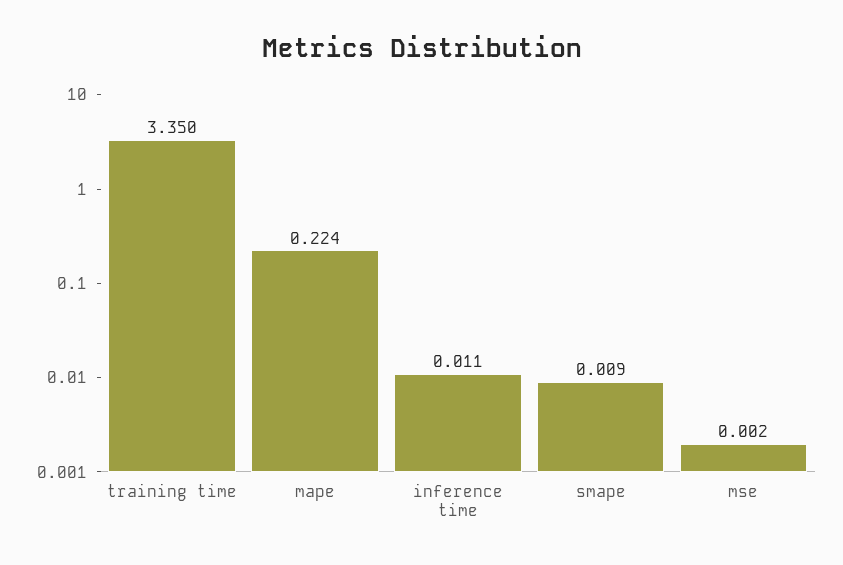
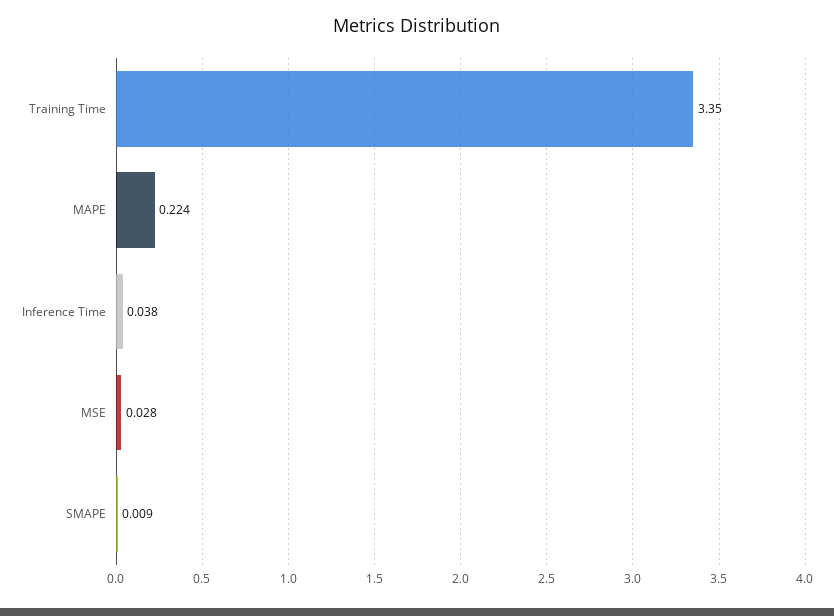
  {
    "training time": 3.35,
    "mape": 0.224,
-   "inference time": 0.011,
+   "inference time": 0.038,
    "smape": 0.009,
-   "mse": 0.002
+   "mse": 0.028
  }

